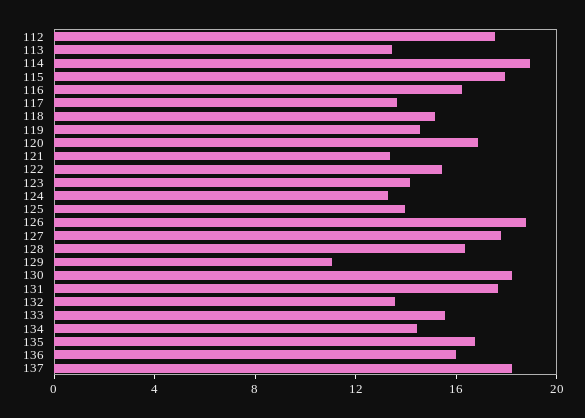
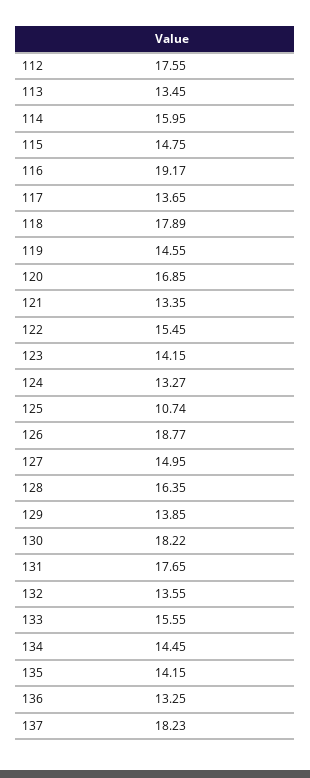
  {
    "112": 17.55,
    "113": 13.45,
-   "114": 19,
+   "114": 15.95,
-   "115": 18,
+   "115": 14.75,
-   "116": 16,
+   "116": 19.17,
    "117": 13.65,
-   "118": 15,
+   "118": 17.89,
    "119": 14.55,
    "120": 16.85,
    "121": 13.35,
    "122": 15.45,
    "123": 14.15,
    "124": 13.27,
-   "125": 14,
+   "125": 10.74,
    "126": 18.77,
-   "127": 18,
+   "127": 14.95,
    "128": 16.35,
-   "129": 11,
+   "129": 13.85,
    "130": 18.22,
    "131": 17.65,
    "132": 13.55,
    "133": 15.55,
    "134": 14.45,
-   "135": 17,
+   "135": 14.15,
-   "136": 16,
+   "136": 13.25,
    "137": 18.23
  }

